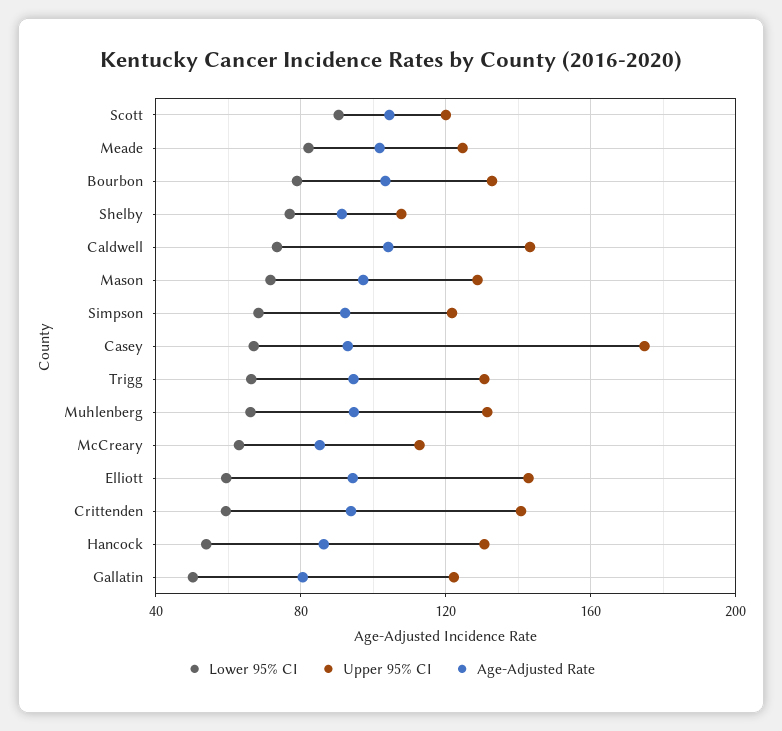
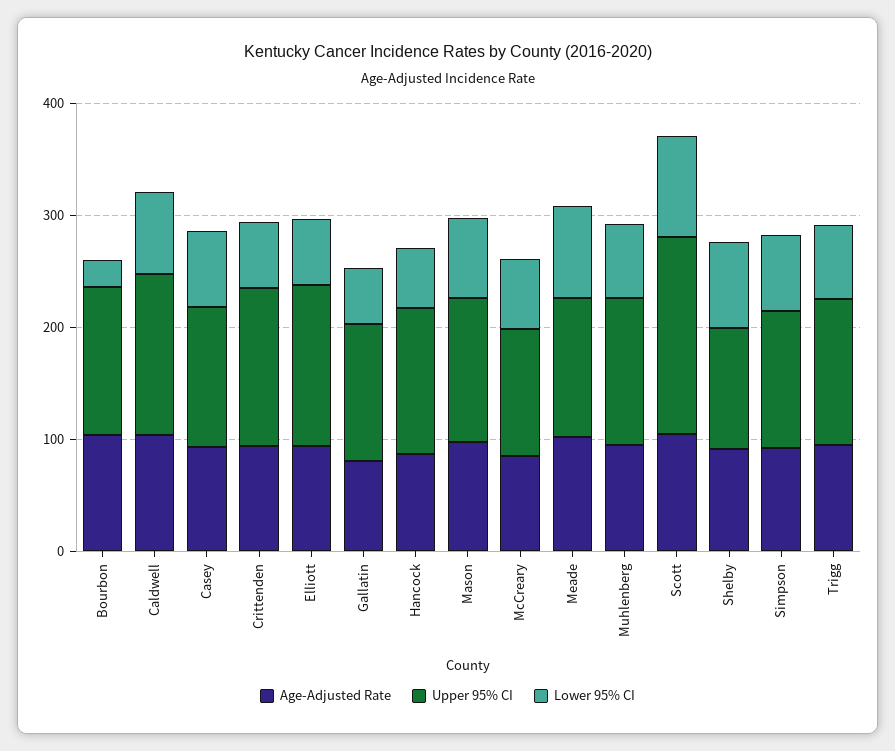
  {
    "Lower 95% CI": {
      "Scott": 90,
      "Meade": 80,
-     "Bourbon": 80,
+     "Bourbon": 20,
      "Shelby": 75,
      "Caldwell": 75,
      "Mason": 70,
      "Simpson": 70,
      "Casey": 65,
      "Trigg": 65,
      "Muhlenberg": 65,
      "McCreary": 65,
      "Elliott": 60,
      "Crittenden": 60,
      "Hancock": 55,
      "Gallatin": 50
    },
    "Upper 95% CI": {
-     "Scott": 120,
+     "Scott": 180,
      "Meade": 125,
      "Bourbon": 135,
      "Shelby": 110,
      "Caldwell": 145,
      "Mason": 130,
      "Simpson": 120,
-     "Casey": 175,
+     "Casey": 120,
      "Trigg": 130,
      "Muhlenberg": 130,
      "McCreary": 115,
      "Elliott": 145,
      "Crittenden": 140,
      "Hancock": 130,
      "Gallatin": 120
    },
    "Age-Adjusted Rate": {
      "Scott": 105,
      "Meade": 100,
      "Bourbon": 105,
      "Shelby": 90,
      "Caldwell": 105,
      "Mason": 95,
      "Simpson": 90,
      "Casey": 95,
      "Trigg": 95,
      "Muhlenberg": 95,
      "McCreary": 85,
      "Elliott": 95,
      "Crittenden": 95,
      "Hancock": 85,
      "Gallatin": 80
    }
  }

